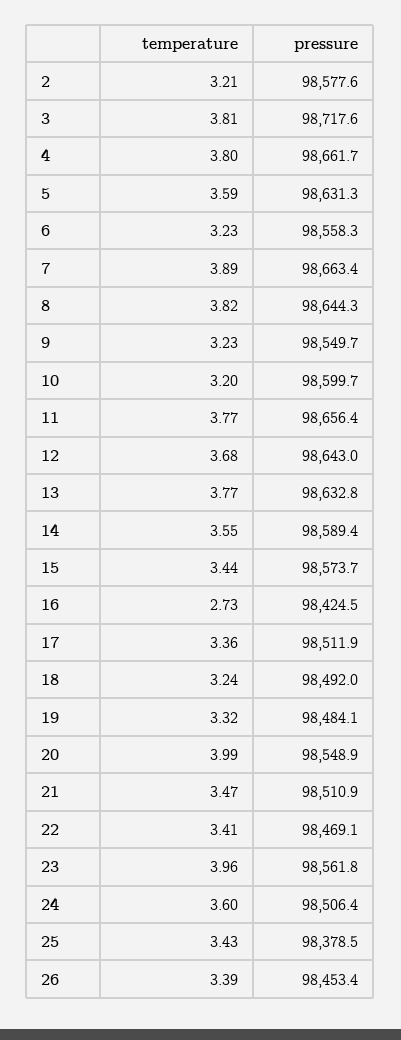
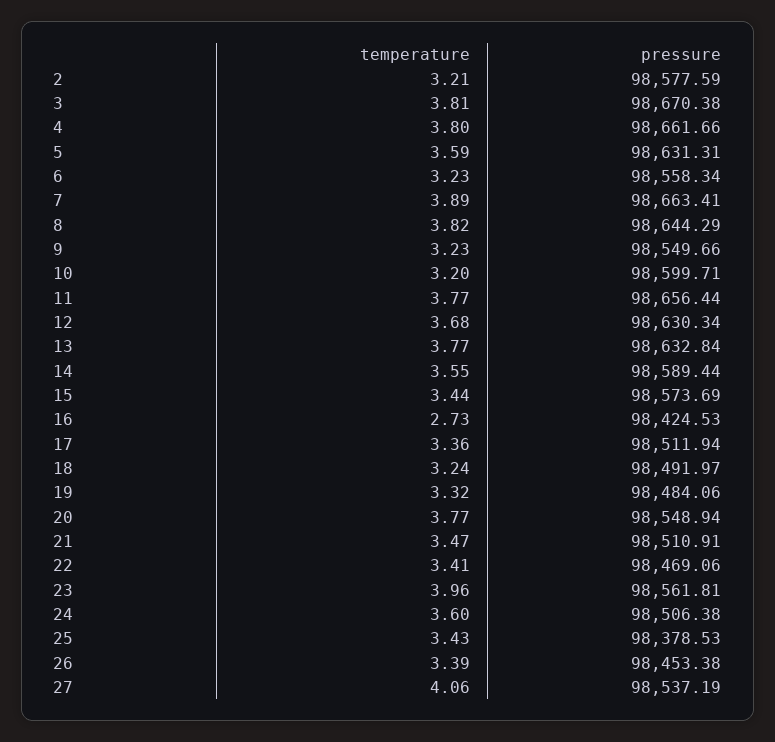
  {
    "temperature": {
      "2": 3.21,
      "3": 3.81,
      "4": 3.8,
      "5": 3.59,
      "6": 3.23,
      "7": 3.89,
      "8": 3.82,
      "9": 3.23,
      "10": 3.2,
      "11": 3.77,
      "12": 3.68,
      "13": 3.77,
      "14": 3.55,
      "15": 3.44,
      "16": 2.73,
      "17": 3.36,
      "18": 3.24,
      "19": 3.32,
-     "20": 3.99,
+     "20": 3.77,
      "21": 3.47,
      "22": 3.41,
      "23": 3.96,
      "24": 3.6,
      "25": 3.43,
-     "26": 3.39
+     "26": 3.39,
+     "27": 4.06
    },
    "pressure": {
      "2": 98577.59,
-     "3": 98717.6,
+     "3": 98670.38,
      "4": 98661.66,
      "5": 98631.31,
      "6": 98558.34,
      "7": 98663.41,
      "8": 98644.29,
      "9": 98549.66,
      "10": 98599.71,
      "11": 98656.44,
-     "12": 98643,
+     "12": 98630.34,
      "13": 98632.84,
      "14": 98589.44,
      "15": 98573.69,
      "16": 98424.53,
      "17": 98511.94,
      "18": 98491.97,
      "19": 98484.06,
      "20": 98548.94,
      "21": 98510.91,
      "22": 98469.06,
      "23": 98561.81,
      "24": 98506.38,
      "25": 98378.53,
-     "26": 98453.38
+     "26": 98453.38,
+     "27": 98537.19
    }
  }

